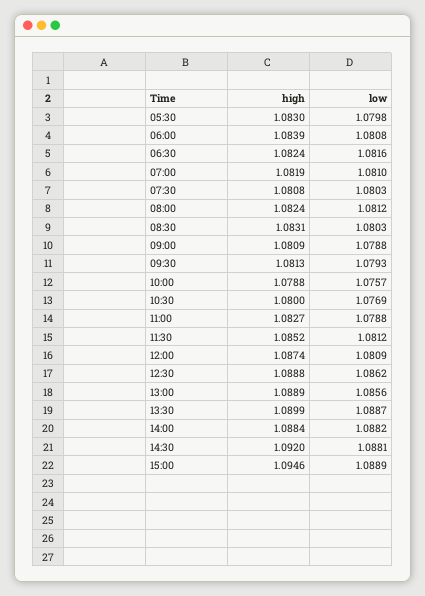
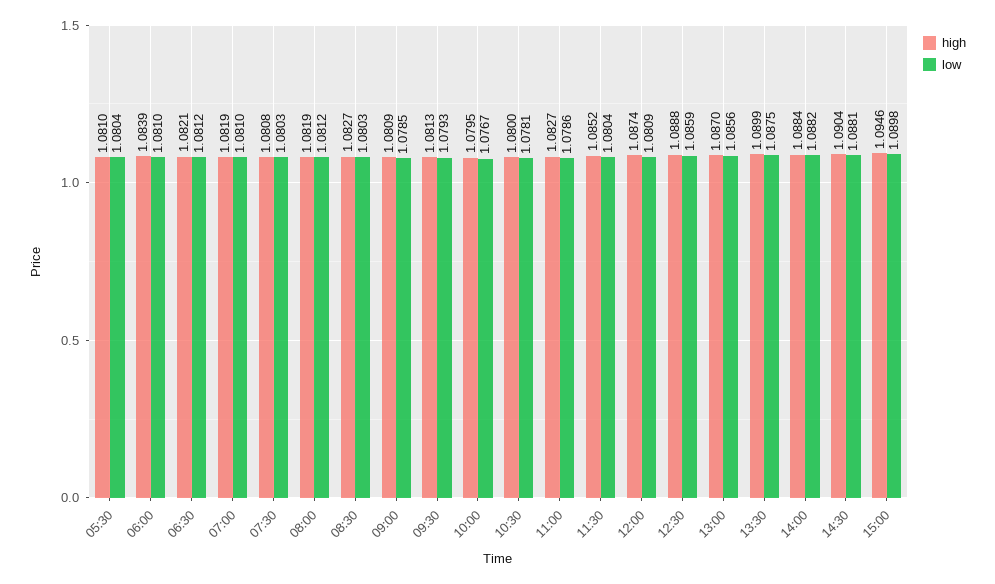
  {
    "high": {
-     "05:30": 1.083,
+     "05:30": 1.081,
      "06:00": 1.0839,
-     "06:30": 1.0824,
+     "06:30": 1.0821,
      "07:00": 1.0819,
      "07:30": 1.0808,
-     "08:00": 1.0824,
+     "08:00": 1.0819,
-     "08:30": 1.0831,
+     "08:30": 1.0827,
      "09:00": 1.0809,
      "09:30": 1.0813,
-     "10:00": 1.0788,
+     "10:00": 1.0795,
      "10:30": 1.08,
      "11:00": 1.0827,
      "11:30": 1.0852,
      "12:00": 1.0874,
      "12:30": 1.0888,
-     "13:00": 1.0889,
+     "13:00": 1.087,
      "13:30": 1.0899,
      "14:00": 1.0884,
-     "14:30": 1.092,
+     "14:30": 1.0904,
      "15:00": 1.0946
    },
    "low": {
-     "05:30": 1.0798,
+     "05:30": 1.0804,
-     "06:00": 1.0808,
+     "06:00": 1.081,
-     "06:30": 1.0816,
+     "06:30": 1.0812,
      "07:00": 1.081,
      "07:30": 1.0803,
      "08:00": 1.0812,
      "08:30": 1.0803,
-     "09:00": 1.0788,
+     "09:00": 1.0785,
      "09:30": 1.0793,
-     "10:00": 1.0757,
+     "10:00": 1.0767,
-     "10:30": 1.0769,
+     "10:30": 1.0781,
-     "11:00": 1.0788,
+     "11:00": 1.0786,
-     "11:30": 1.0812,
+     "11:30": 1.0804,
      "12:00": 1.0809,
-     "12:30": 1.0862,
+     "12:30": 1.0859,
      "13:00": 1.0856,
-     "13:30": 1.0887,
+     "13:30": 1.0875,
      "14:00": 1.0882,
      "14:30": 1.0881,
-     "15:00": 1.0889
+     "15:00": 1.0898
    }
  }

